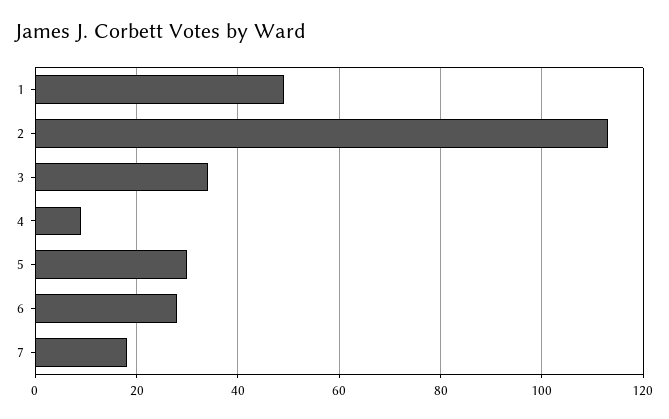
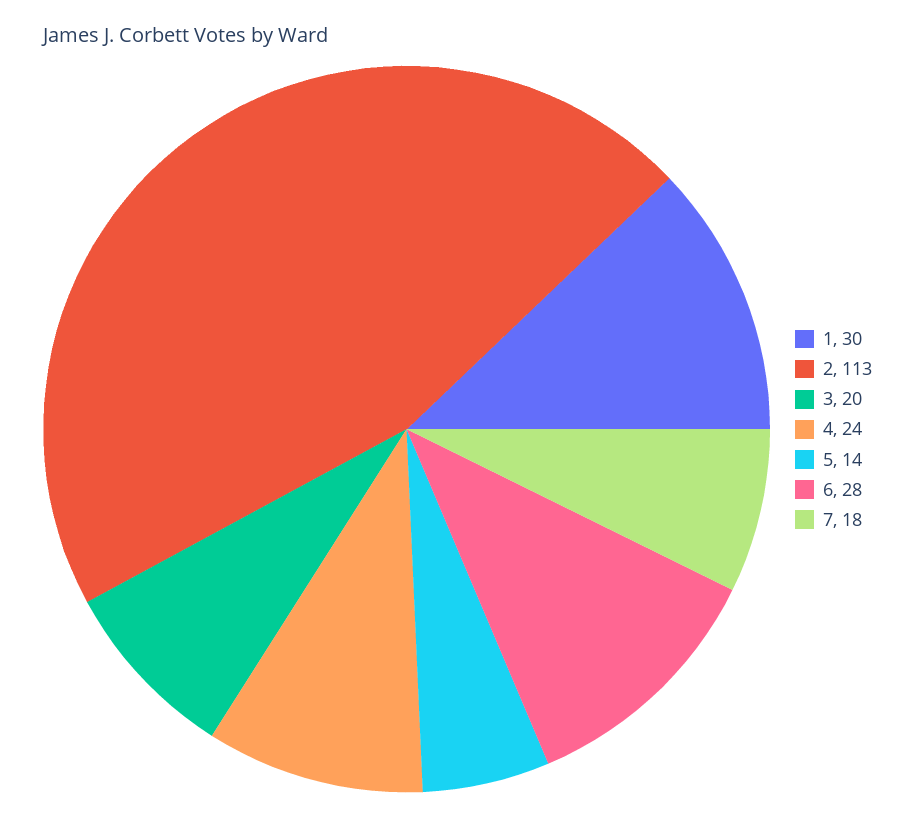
  {
-   "1": 50,
+   "1": 30,
    "2": 113,
-   "3": 35,
+   "3": 20,
-   "4": 10,
+   "4": 24,
-   "5": 30,
+   "5": 14,
    "6": 28,
    "7": 18
  }

